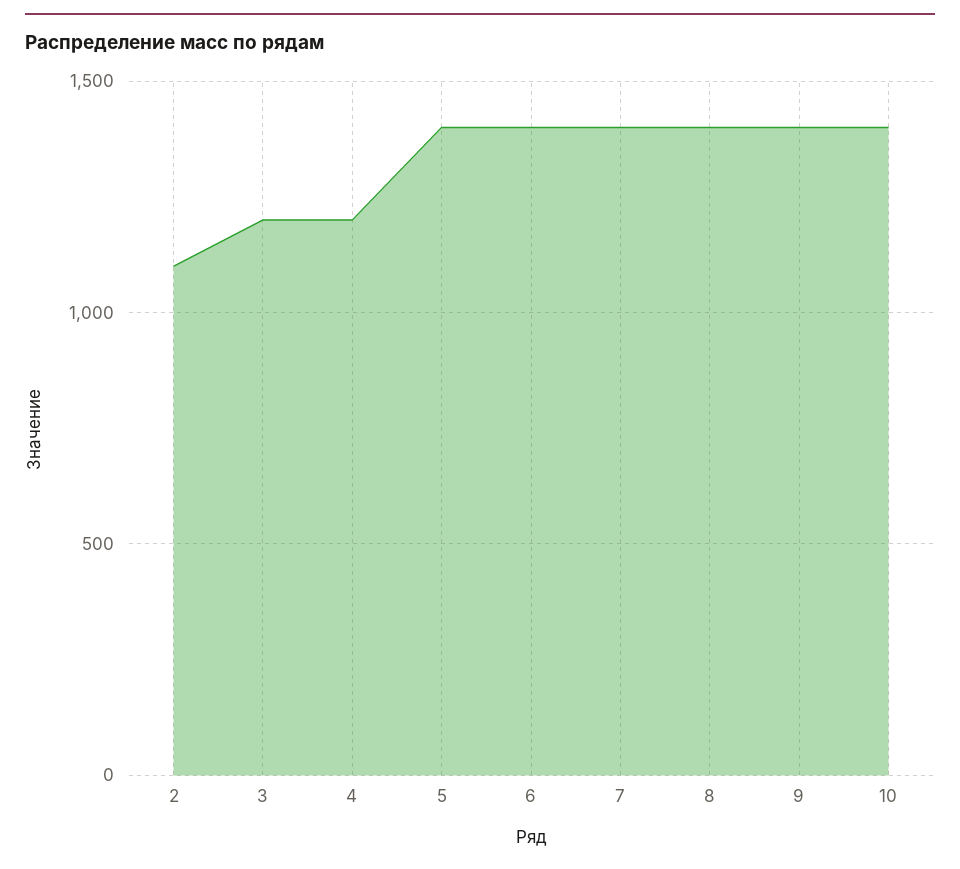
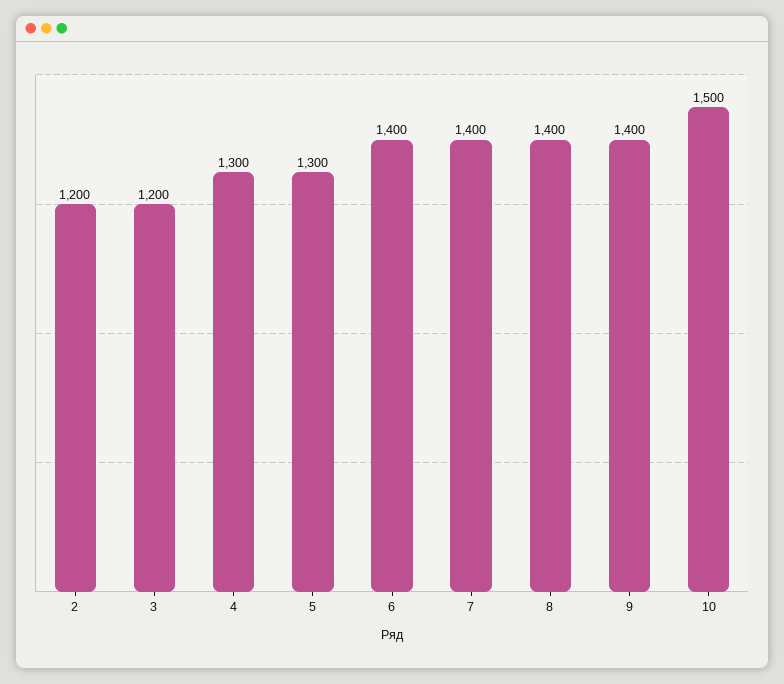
  {
-   "2": 1100,
+   "2": 1200,
    "3": 1200,
-   "4": 1200,
+   "4": 1300,
-   "5": 1400,
+   "5": 1300,
    "6": 1400,
    "7": 1400,
    "8": 1400,
    "9": 1400,
-   "10": 1400
+   "10": 1500
  }

